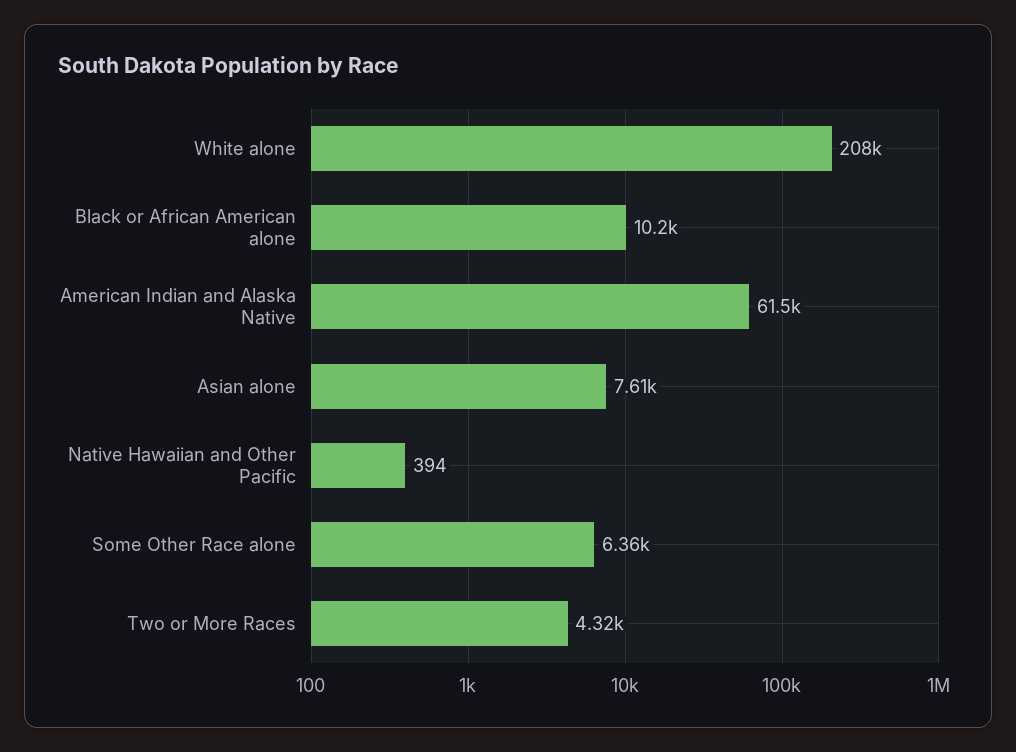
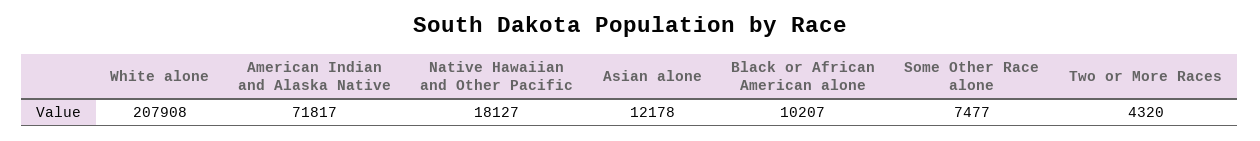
  {
    "White alone": 207908,
    "Black or African American alone": 10207,
-   "American Indian and Alaska Native": 61500,
+   "American Indian and Alaska Native": 71817,
-   "Asian alone": 7610,
+   "Asian alone": 12178,
-   "Native Hawaiian and Other Pacific": 394,
+   "Native Hawaiian and Other Pacific": 18127,
-   "Some Other Race alone": 6360,
+   "Some Other Race alone": 7477,
    "Two or More Races": 4320
  }

